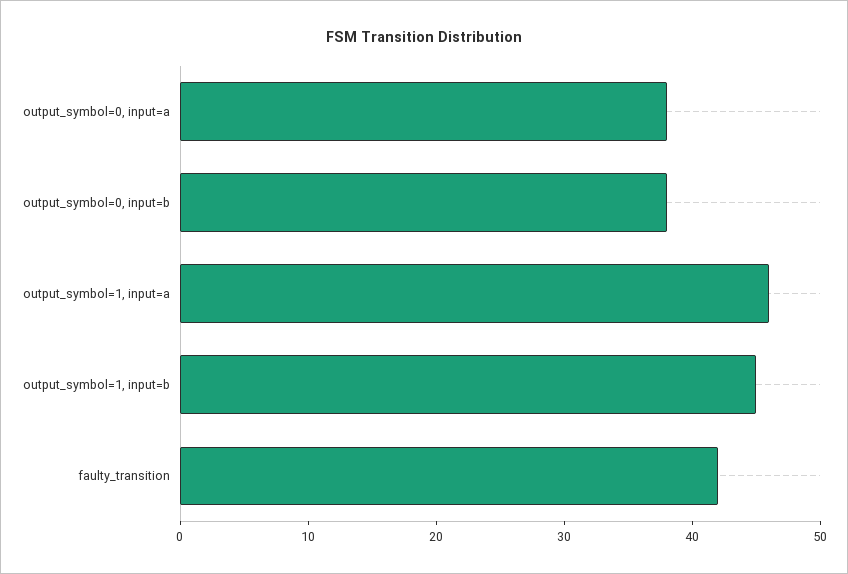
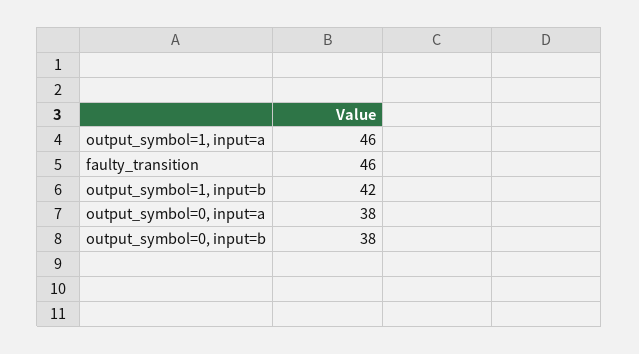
  {
    "output_symbol=0, input=a": 38,
    "output_symbol=0, input=b": 38,
    "output_symbol=1, input=a": 46,
-   "output_symbol=1, input=b": 45,
+   "output_symbol=1, input=b": 42,
-   "faulty_transition": 42
+   "faulty_transition": 46
  }

